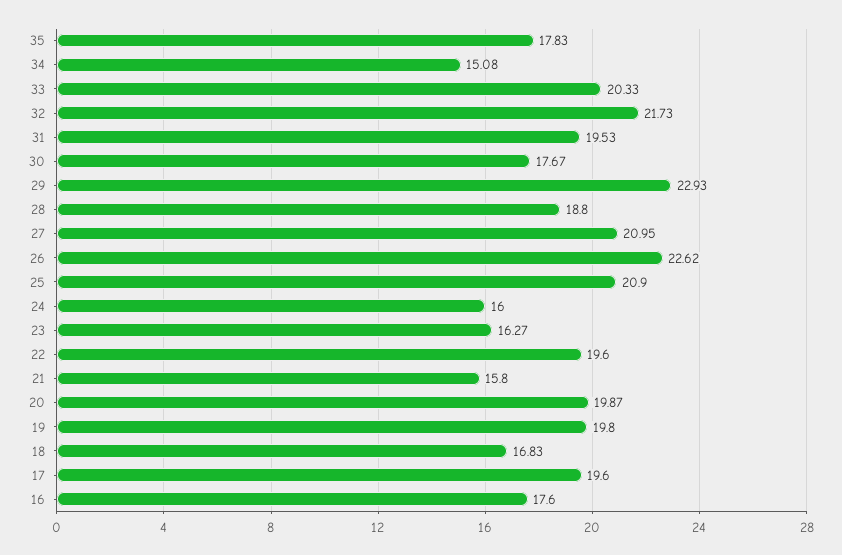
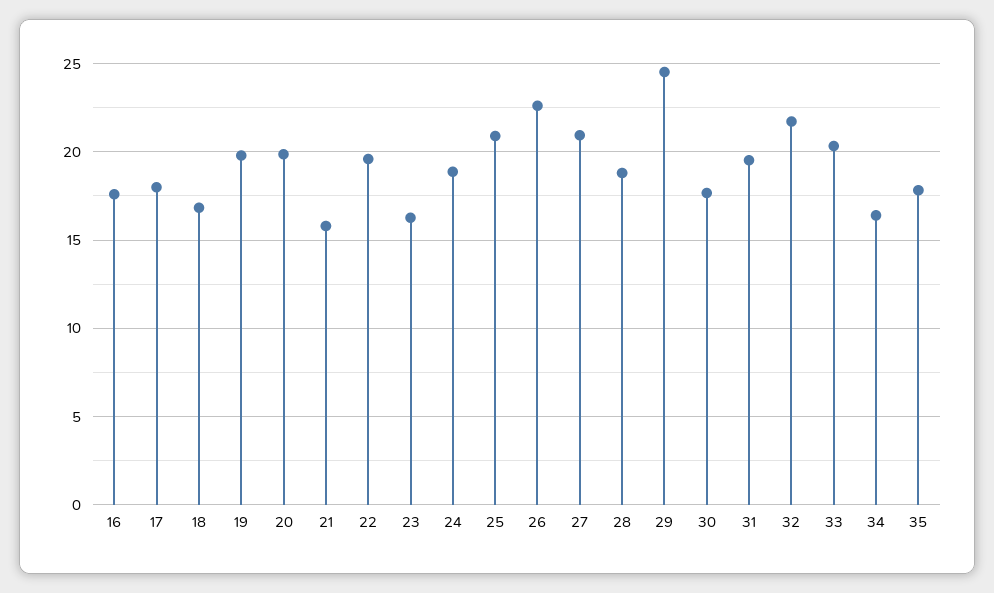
  {
    "35": 17.83,
-   "34": 15.08,
+   "34": 16.5,
    "33": 20.33,
    "32": 21.73,
    "31": 19.53,
    "30": 17.67,
-   "29": 22.93,
+   "29": 24.5,
    "28": 18.8,
    "27": 20.95,
    "26": 22.62,
    "25": 20.9,
-   "24": 16,
+   "24": 19,
    "23": 16.27,
    "22": 19.6,
    "21": 15.8,
    "20": 19.87,
    "19": 19.8,
    "18": 16.83,
-   "17": 19.6,
+   "17": 18,
    "16": 17.6
  }

